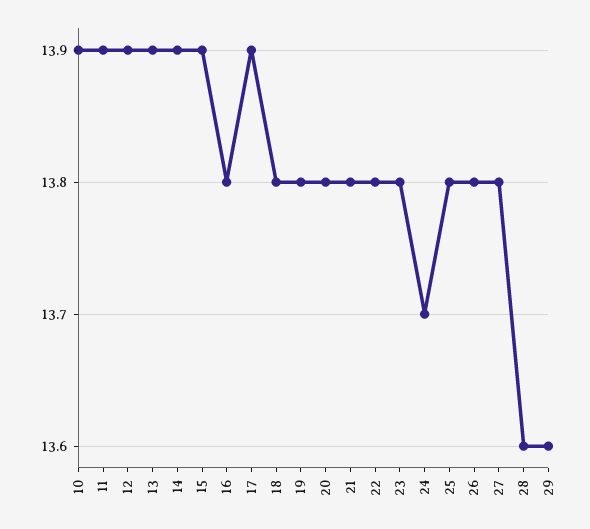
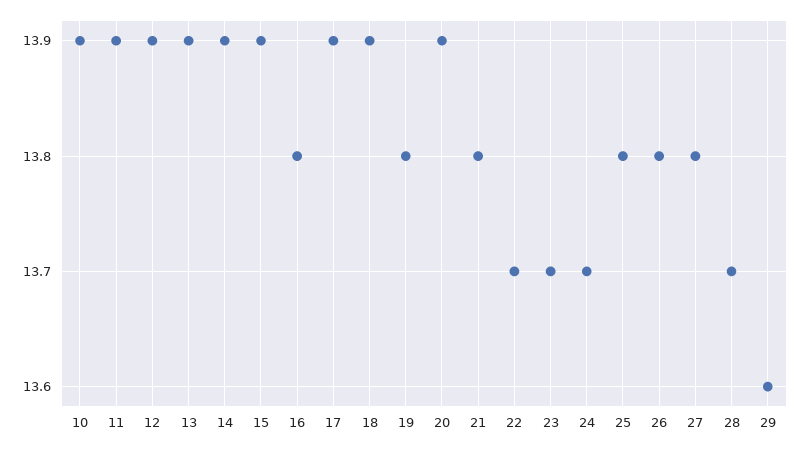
  {
    "10": 13.9,
    "11": 13.9,
    "12": 13.9,
    "13": 13.9,
    "14": 13.9,
    "15": 13.9,
    "16": 13.8,
    "17": 13.9,
-   "18": 13.8,
+   "18": 13.9,
    "19": 13.8,
-   "20": 13.8,
+   "20": 13.9,
    "21": 13.8,
-   "22": 13.8,
+   "22": 13.7,
-   "23": 13.8,
+   "23": 13.7,
    "24": 13.7,
    "25": 13.8,
    "26": 13.8,
    "27": 13.8,
-   "28": 13.6,
+   "28": 13.7,
    "29": 13.6
  }

